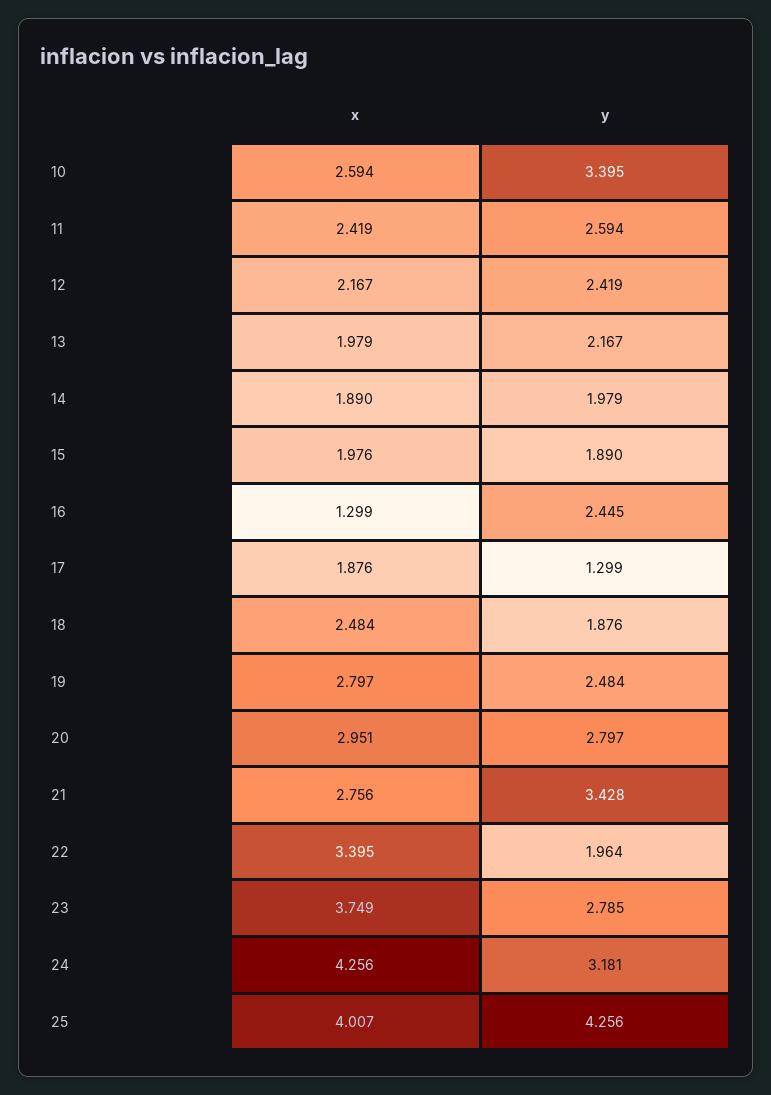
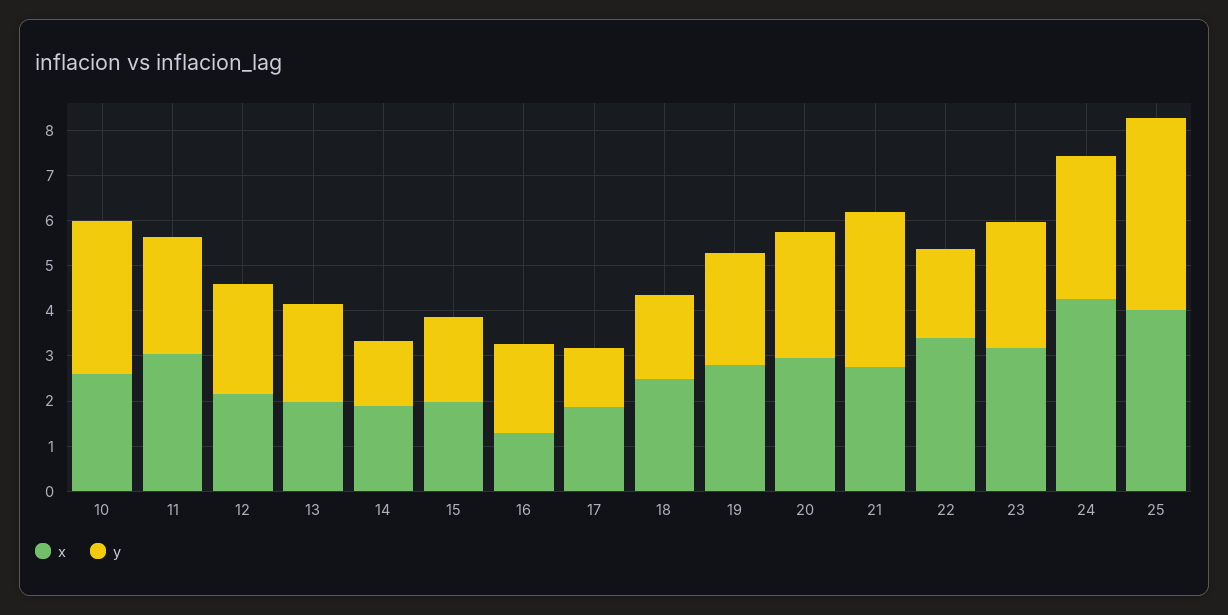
  {
    "x": {
      "10": 2.594,
-     "11": 2.419,
+     "11": 3,
      "12": 2.167,
      "13": 1.979,
      "14": 1.89,
      "15": 1.976,
      "16": 1.299,
      "17": 1.876,
      "18": 2.484,
      "19": 2.797,
      "20": 2.951,
      "21": 2.756,
      "22": 3.395,
-     "23": 3.749,
+     "23": 3.2,
      "24": 4.256,
      "25": 4.007
    },
    "y": {
      "10": 3.395,
      "11": 2.594,
      "12": 2.419,
      "13": 2.167,
-     "14": 1.979,
+     "14": 1.4,
      "15": 1.89,
-     "16": 2.445,
+     "16": 2,
      "17": 1.299,
      "18": 1.876,
      "19": 2.484,
      "20": 2.797,
      "21": 3.428,
      "22": 1.964,
      "23": 2.785,
      "24": 3.181,
      "25": 4.256
    }
  }

